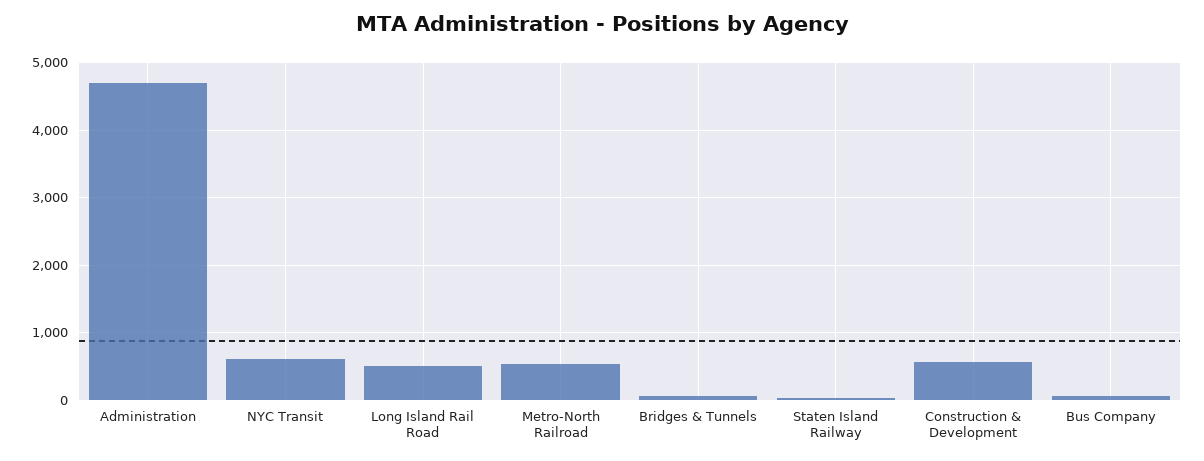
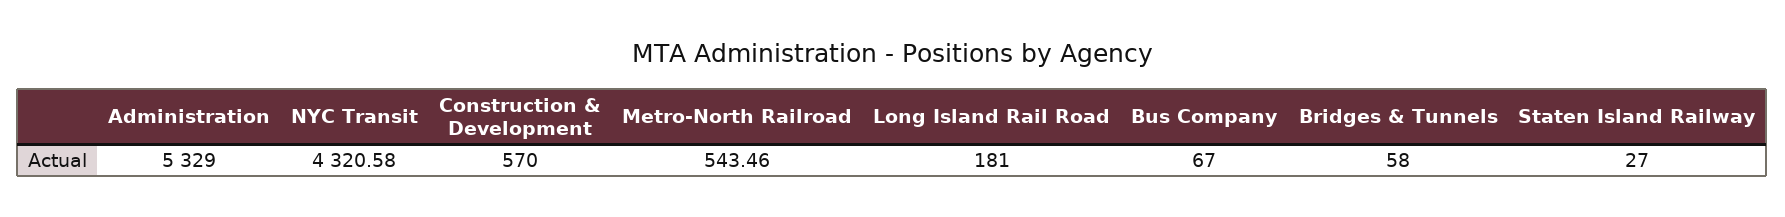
  {
-   "Administration": 4700,
+   "Administration": 5329,
-   "NYC Transit": 600,
+   "NYC Transit": 4320.58,
-   "Long Island Rail Road": 500,
+   "Long Island Rail Road": 181,
    "Metro-North Railroad": 543.46,
    "Bridges & Tunnels": 58,
    "Staten Island Railway": 27,
    "Construction & Development": 570,
    "Bus Company": 67
  }

